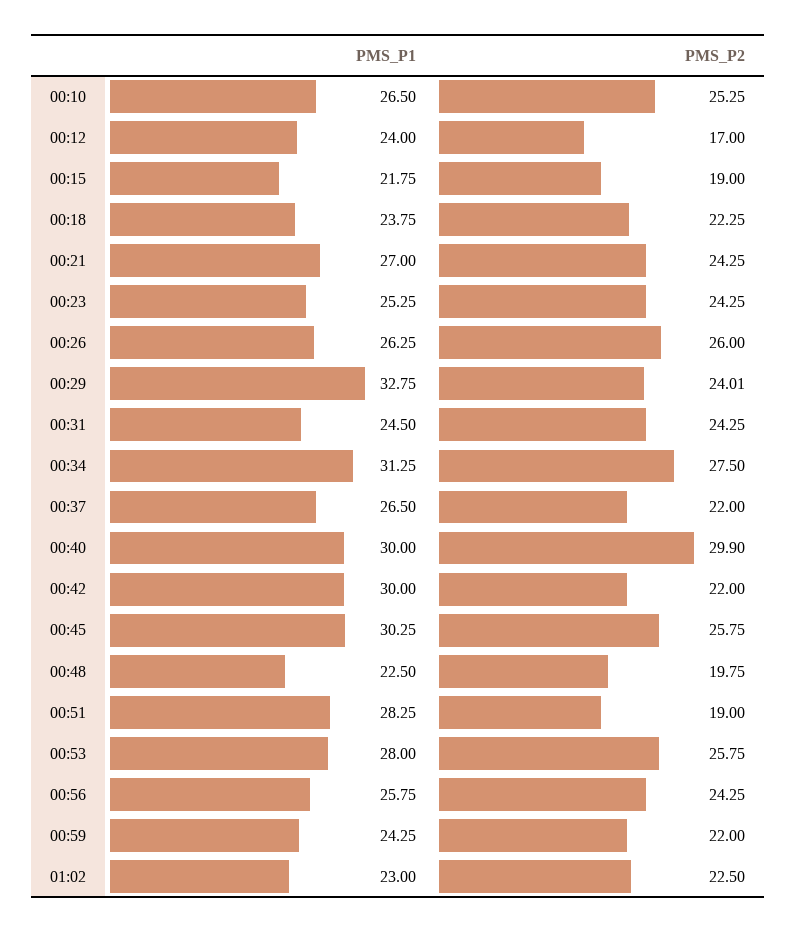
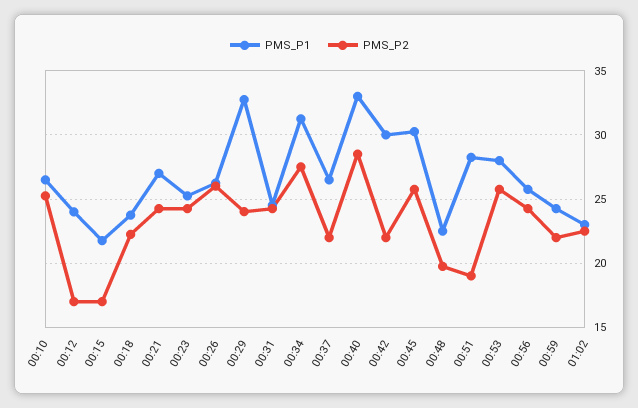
  {
    "PMS_P1": {
      "00:10": 26.5,
      "00:12": 24,
      "00:15": 21.75,
      "00:18": 23.75,
      "00:21": 27,
      "00:23": 25.25,
      "00:26": 26.25,
      "00:29": 32.75,
      "00:31": 24.5,
      "00:34": 31.25,
      "00:37": 26.5,
-     "00:40": 30,
+     "00:40": 33,
      "00:42": 30,
      "00:45": 30.25,
      "00:48": 22.5,
      "00:51": 28.25,
      "00:53": 28,
      "00:56": 25.75,
      "00:59": 24.25,
      "01:02": 23
    },
    "PMS_P2": {
      "00:10": 25.25,
      "00:12": 17,
-     "00:15": 19,
+     "00:15": 17,
      "00:18": 22.25,
      "00:21": 24.25,
      "00:23": 24.25,
      "00:26": 26,
      "00:29": 24.01,
      "00:31": 24.25,
      "00:34": 27.5,
      "00:37": 22,
-     "00:40": 29.9,
+     "00:40": 28.5,
      "00:42": 22,
      "00:45": 25.75,
      "00:48": 19.75,
      "00:51": 19,
      "00:53": 25.75,
      "00:56": 24.25,
      "00:59": 22,
      "01:02": 22.5
    }
  }

